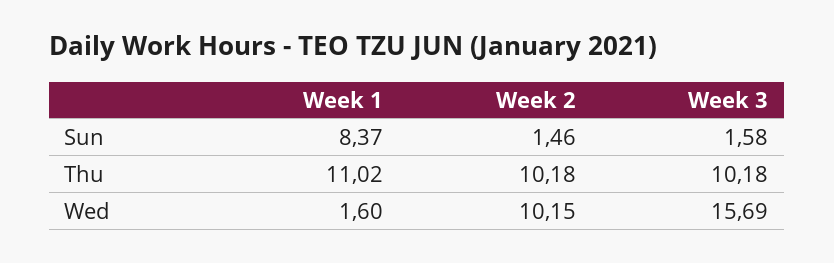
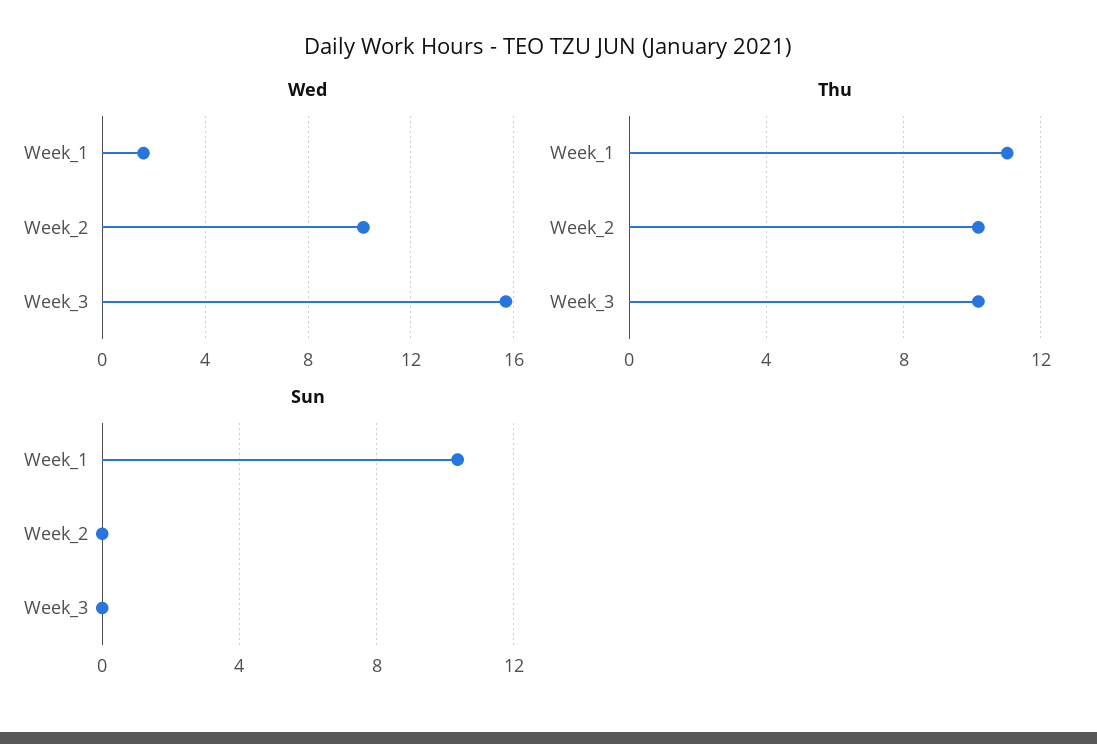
  {
    "Sun": {
-     "Week 1": 8.37,
+     "Week 1": 10.5,
-     "Week 2": 1.46,
+     "Week 2": 0,
-     "Week 3": 1.58
+     "Week 3": 0
    },
    "Thu": {
      "Week 1": 11.02,
      "Week 2": 10.18,
      "Week 3": 10.18
    },
    "Wed": {
      "Week 1": 1.6,
      "Week 2": 10.15,
      "Week 3": 15.69
    }
  }

